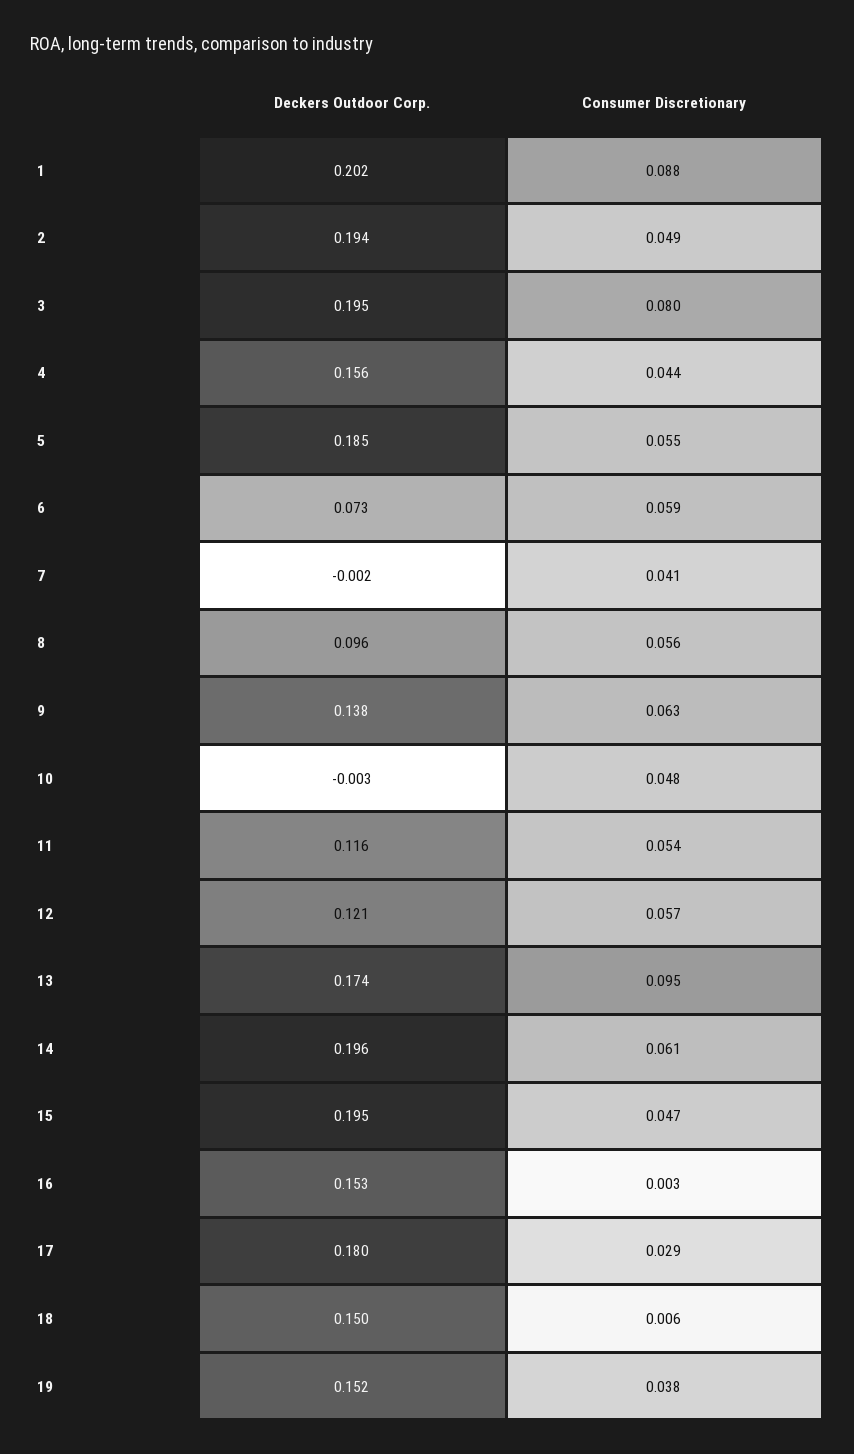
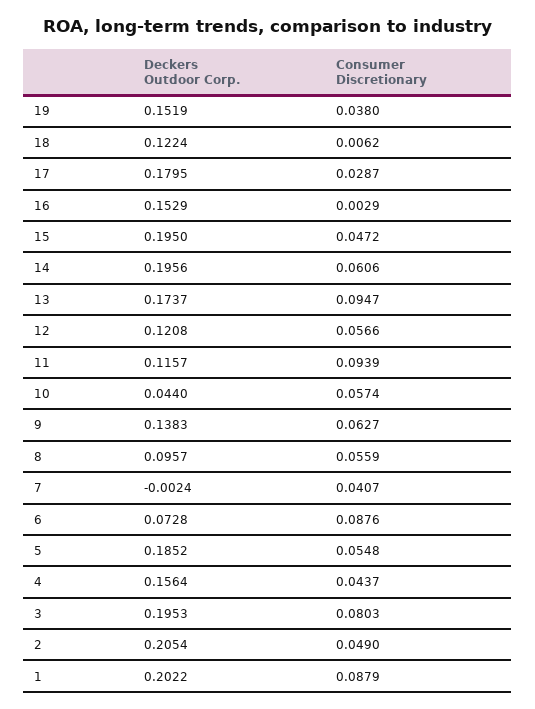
  {
    "Deckers Outdoor Corp.": {
      "1": 0.2022,
-     "2": 0.194,
+     "2": 0.2054,
      "3": 0.1953,
      "4": 0.1564,
      "5": 0.1852,
      "6": 0.0728,
      "7": -0.0024,
      "8": 0.0957,
      "9": 0.1383,
-     "10": -0.003,
+     "10": 0.044,
      "11": 0.1157,
      "12": 0.1208,
      "13": 0.1737,
      "14": 0.1956,
      "15": 0.195,
      "16": 0.1529,
      "17": 0.1795,
-     "18": 0.15,
+     "18": 0.1224,
      "19": 0.1519
    },
    "Consumer Discretionary": {
      "1": 0.0879,
      "2": 0.049,
      "3": 0.0803,
      "4": 0.0437,
      "5": 0.0548,
-     "6": 0.059,
+     "6": 0.0876,
      "7": 0.0407,
      "8": 0.0559,
      "9": 0.0627,
-     "10": 0.048,
+     "10": 0.0574,
-     "11": 0.054,
+     "11": 0.0939,
      "12": 0.0566,
      "13": 0.0947,
      "14": 0.0606,
      "15": 0.0472,
      "16": 0.0029,
      "17": 0.0287,
      "18": 0.0062,
      "19": 0.038
    }
  }

